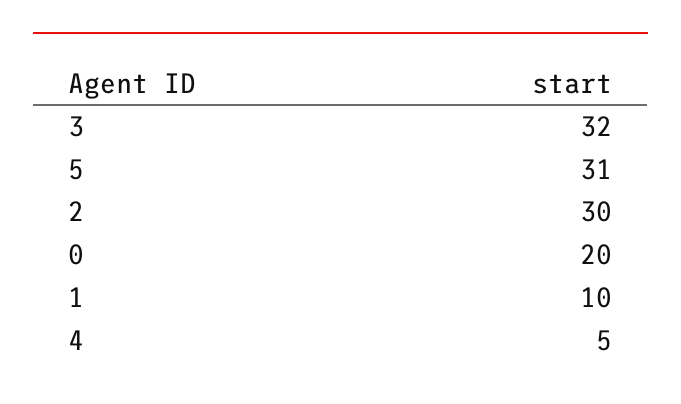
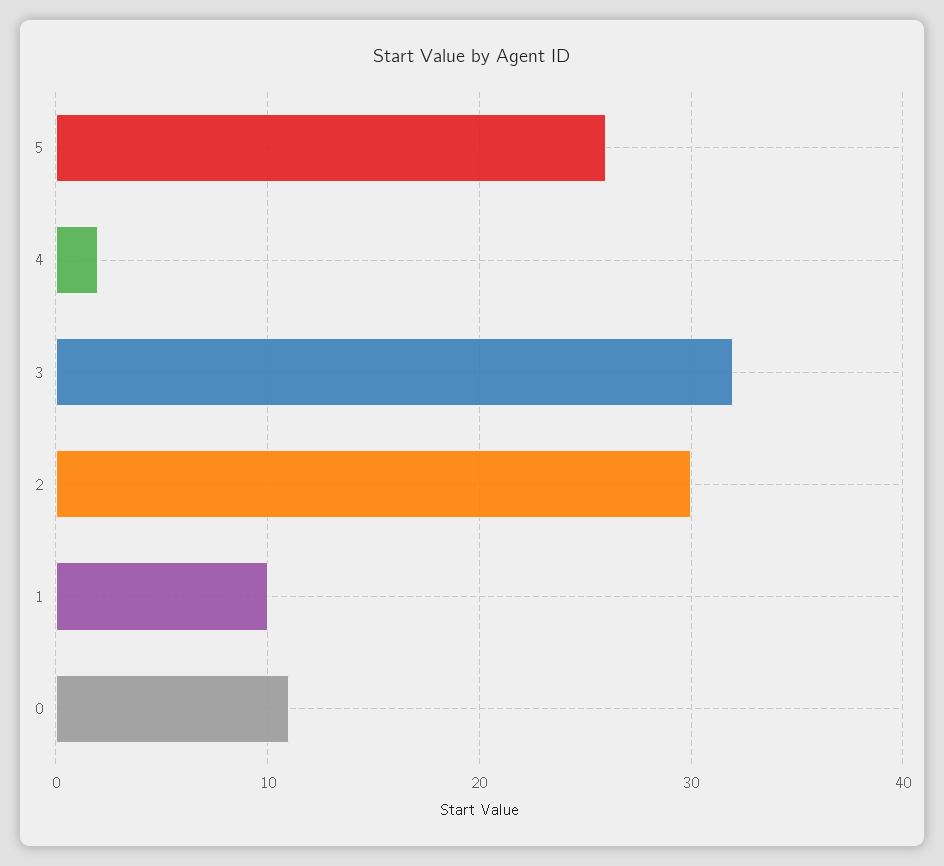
  {
    "3": 32,
-   "5": 31,
+   "5": 26,
    "2": 30,
-   "0": 20,
+   "0": 11,
    "1": 10,
-   "4": 5
+   "4": 2
  }

